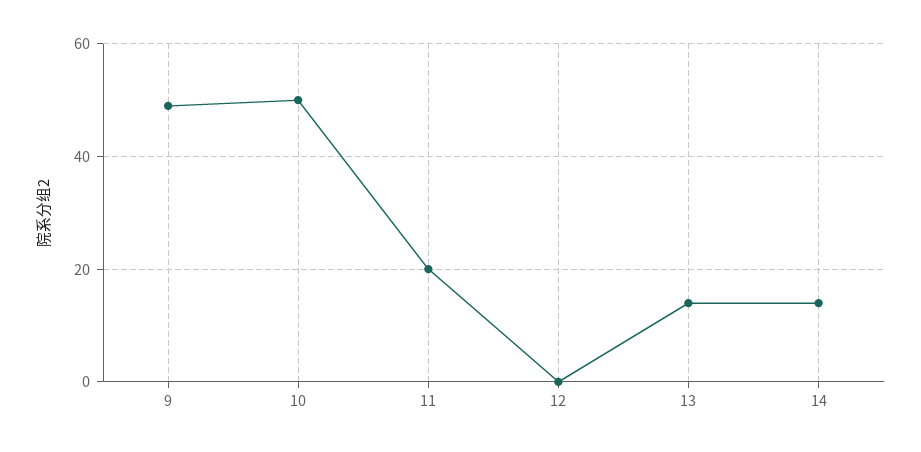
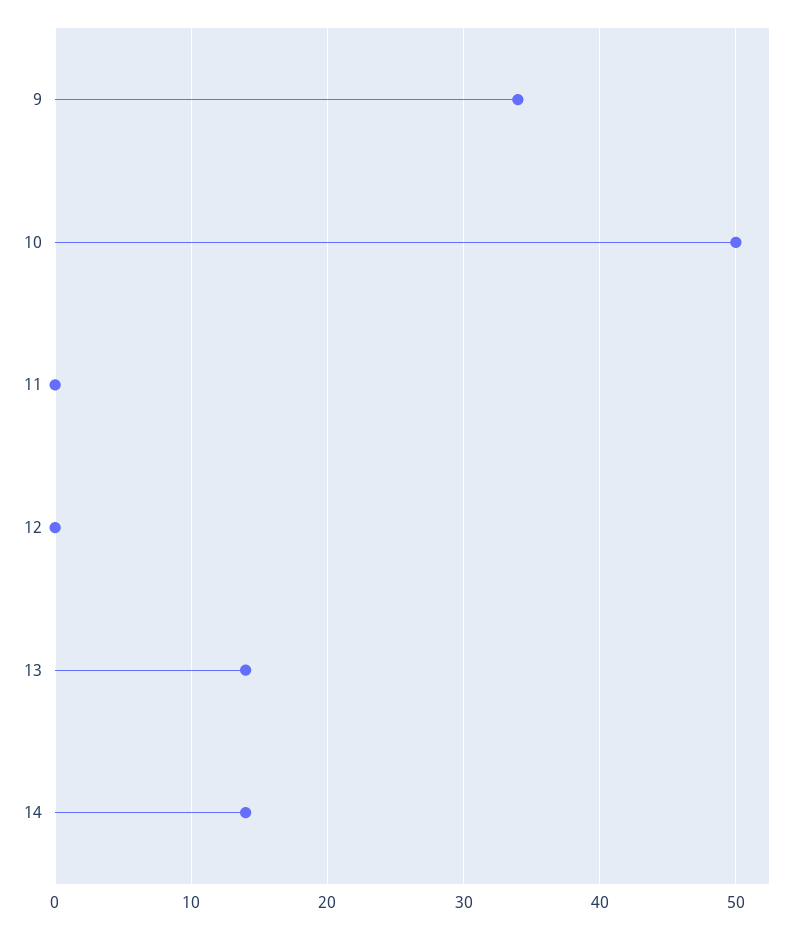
  {
-   "9": 50,
+   "9": 34,
    "10": 50,
-   "11": 20,
+   "11": 0,
    "12": 0,
    "13": 14,
    "14": 14
  }

